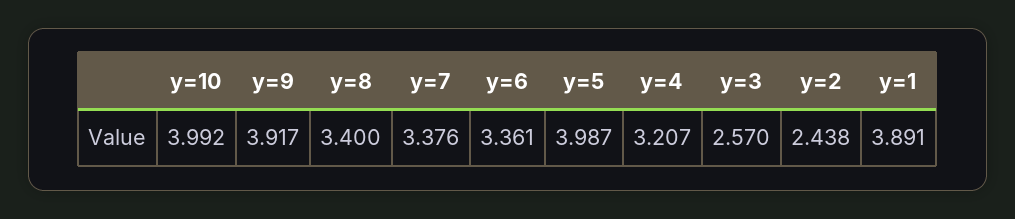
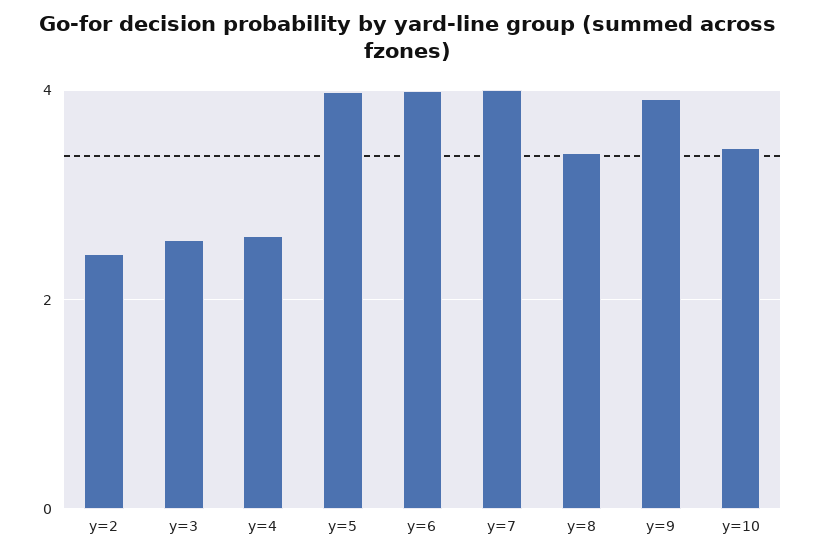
  {
-   "y=10": 3.992,
+   "y=10": 3.4,
    "y=9": 3.917,
    "y=8": 3.4,
-   "y=7": 3.376,
+   "y=7": 4,
-   "y=6": 3.361,
+   "y=6": 4,
    "y=5": 3.987,
-   "y=4": 3.207,
+   "y=4": 2.6,
    "y=3": 2.57,
-   "y=2": 2.438,
+   "y=2": 2.438
-   "y=1": 3.891
  }

